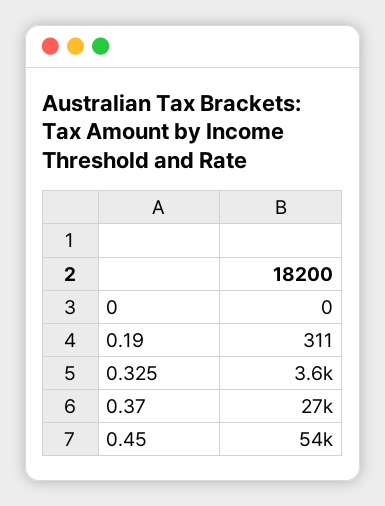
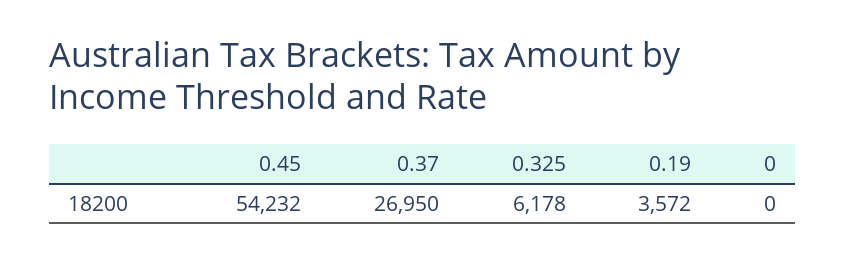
  {
    "0": 0,
-   "0.19": 311,
+   "0.19": 3572,
-   "0.325": 3600,
+   "0.325": 6178,
    "0.37": 26950,
    "0.45": 54232
  }

